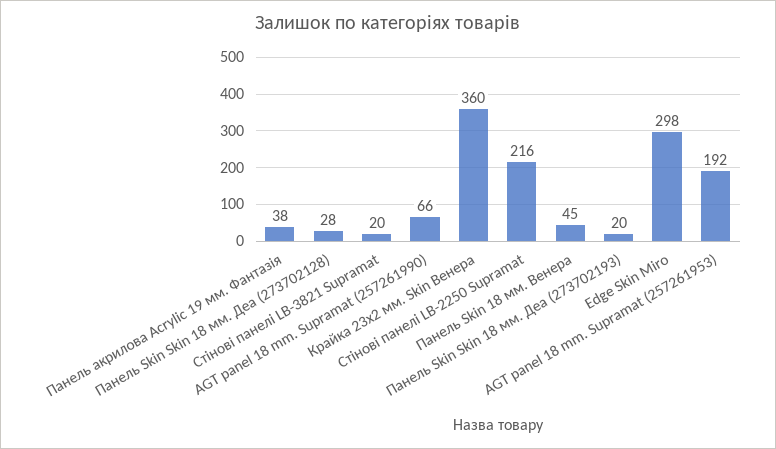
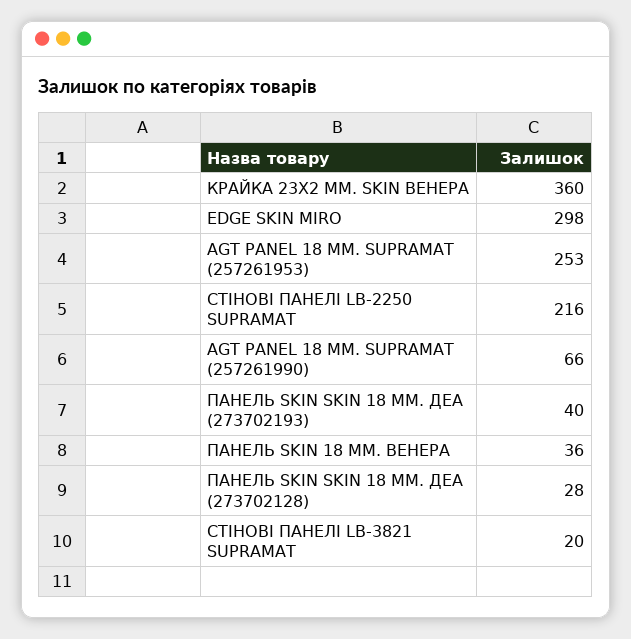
  {
-   "Панель акрилова Acrylic 19 мм. Фантазія": 38,
    "Панель Skin Skin 18 мм. Деа (273702128)": 28,
    "Стінові панелі LB-3821 Supramat": 20,
    "AGT panel 18 mm. Supramat (257261990)": 66,
    "Крайка 23x2 мм. Skin Венера": 360,
    "Стінові панелі LB-2250 Supramat": 216,
-   "Панель Skin 18 мм. Венера": 45,
+   "Панель Skin 18 мм. Венера": 36,
-   "Панель Skin Skin 18 мм. Деа (273702193)": 20,
+   "Панель Skin Skin 18 мм. Деа (273702193)": 40,
    "Edge Skin Miro": 298,
-   "AGT panel 18 mm. Supramat (257261953)": 192
+   "AGT panel 18 mm. Supramat (257261953)": 253
  }

